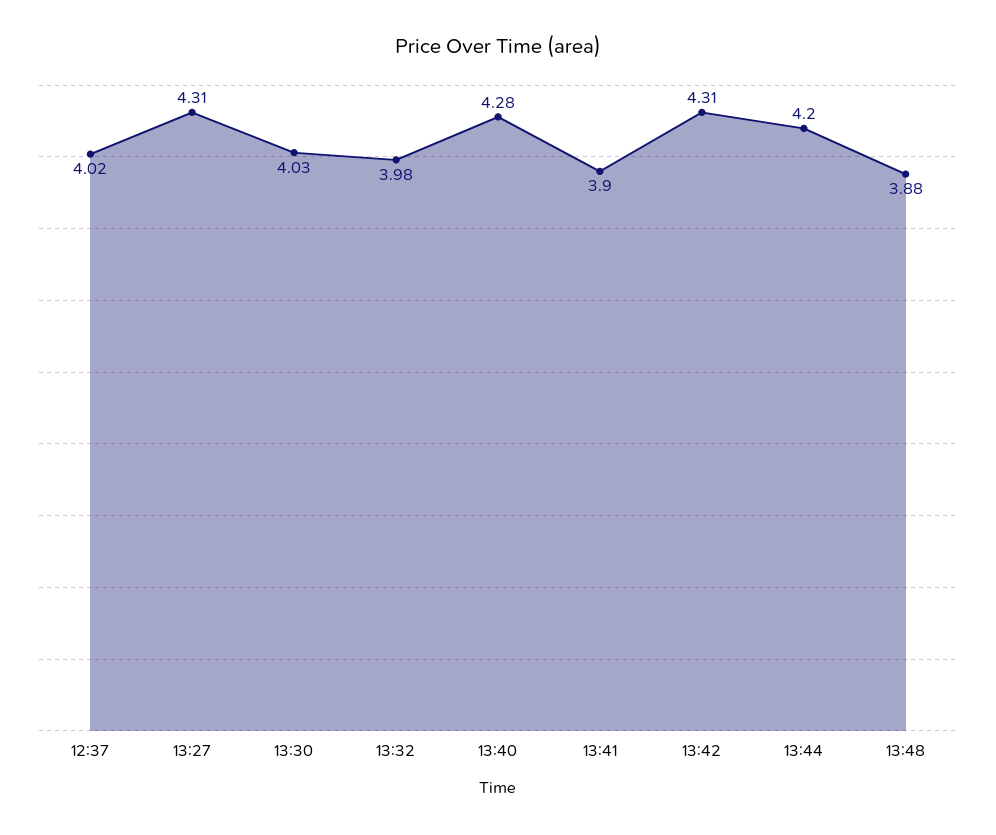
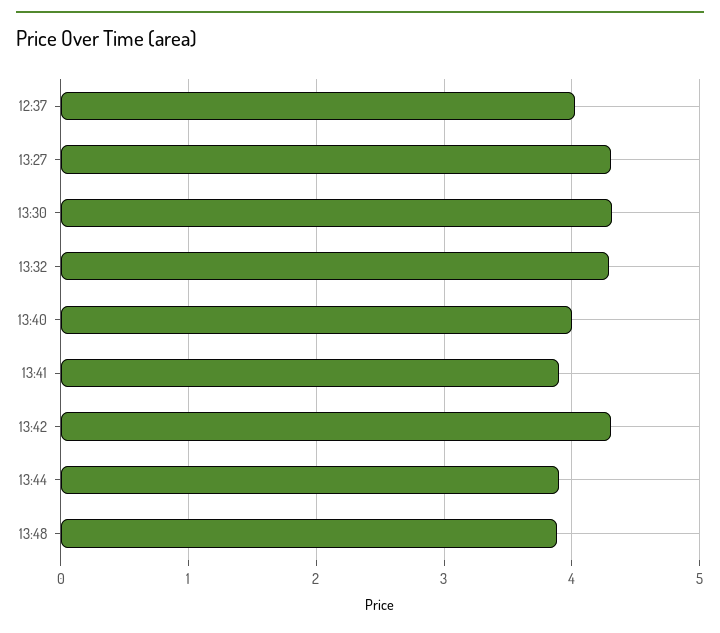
  {
    "12:37": 4.02,
    "13:27": 4.31,
-   "13:30": 4.03,
+   "13:30": 4.3,
-   "13:32": 3.98,
+   "13:32": 4.3,
-   "13:40": 4.28,
+   "13:40": 4,
    "13:41": 3.9,
    "13:42": 4.31,
-   "13:44": 4.2,
+   "13:44": 3.9,
    "13:48": 3.88
  }

